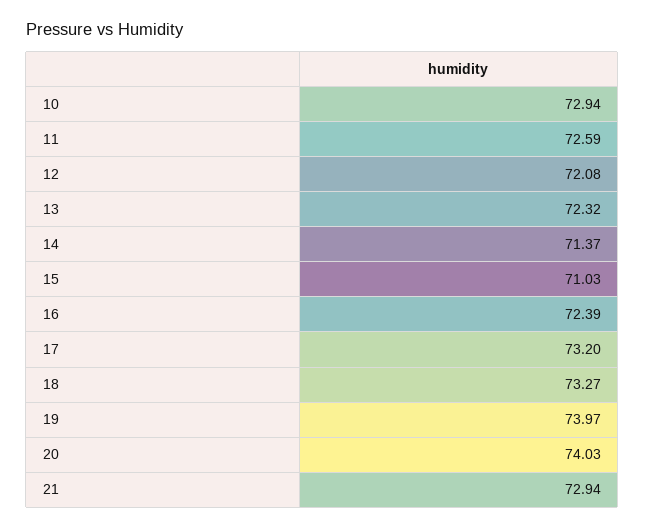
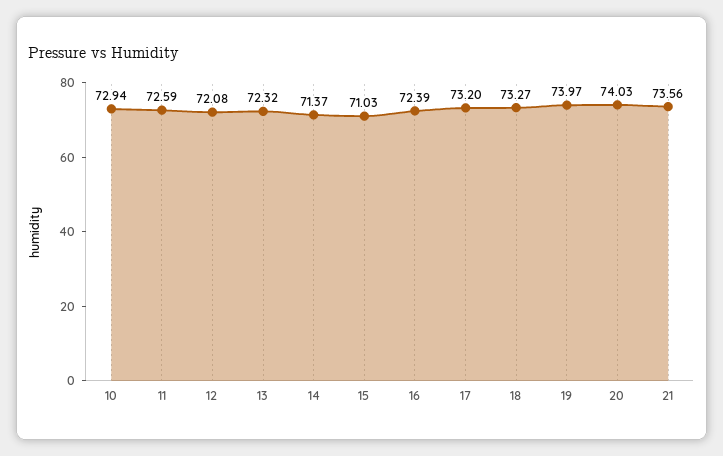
  {
    "10": 72.94,
    "11": 72.59,
    "12": 72.08,
    "13": 72.32,
    "14": 71.37,
    "15": 71.03,
    "16": 72.39,
    "17": 73.2,
    "18": 73.27,
    "19": 73.97,
    "20": 74.03,
-   "21": 72.94
+   "21": 73.56
  }

